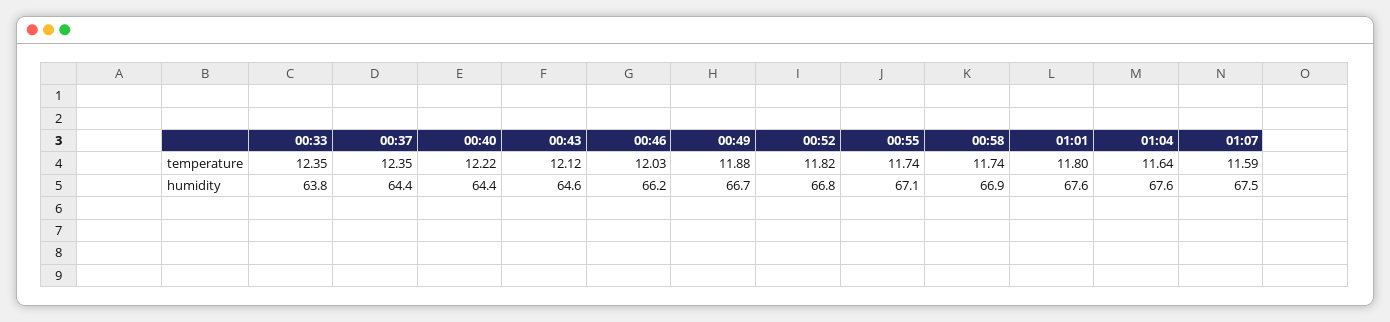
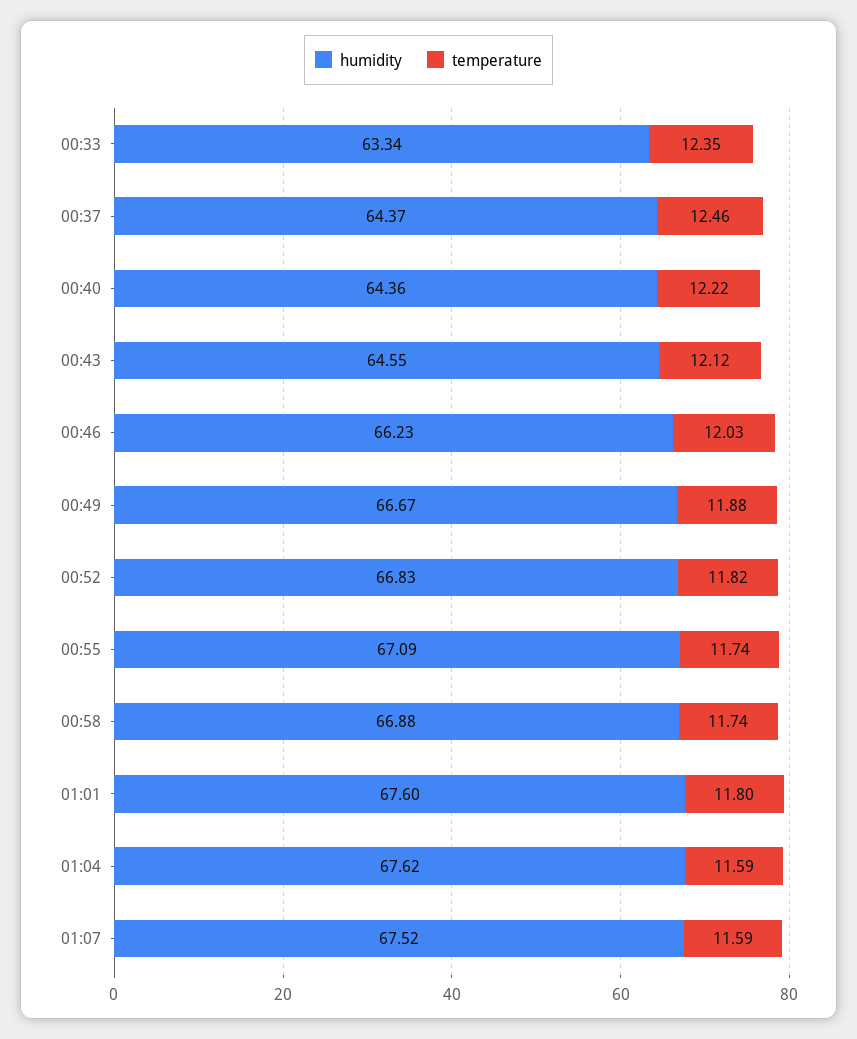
  {
    "temperature": {
      "00:33": 12.35,
-     "00:37": 12.35,
+     "00:37": 12.46,
      "00:40": 12.22,
      "00:43": 12.12,
      "00:46": 12.03,
      "00:49": 11.88,
      "00:52": 11.82,
      "00:55": 11.74,
      "00:58": 11.74,
      "01:01": 11.8,
-     "01:04": 11.64,
+     "01:04": 11.59,
      "01:07": 11.59
    },
    "humidity": {
-     "00:33": 63.8,
+     "00:33": 63.34,
      "00:37": 64.37,
      "00:40": 64.36,
      "00:43": 64.55,
      "00:46": 66.23,
      "00:49": 66.67,
      "00:52": 66.83,
      "00:55": 67.09,
      "00:58": 66.88,
      "01:01": 67.6,
      "01:04": 67.62,
      "01:07": 67.52
    }
  }

